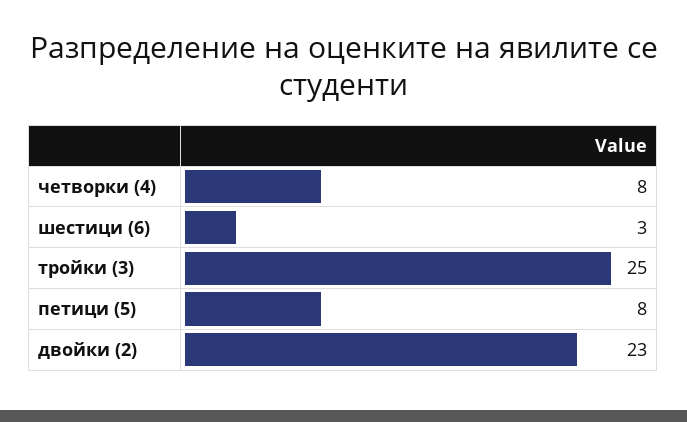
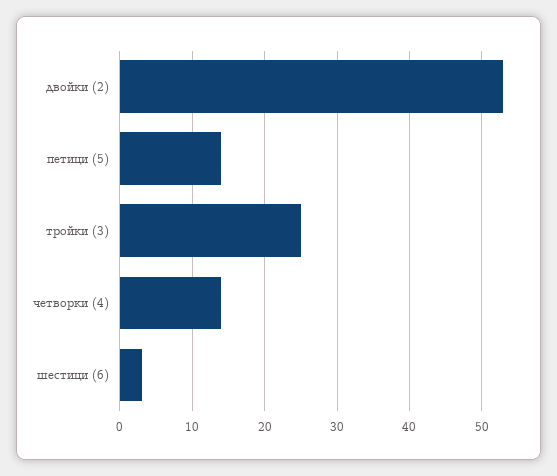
  {
-   "четворки (4)": 8,
+   "четворки (4)": 14,
    "шестици (6)": 3,
    "тройки (3)": 25,
-   "петици (5)": 8,
+   "петици (5)": 14,
-   "двойки (2)": 23
+   "двойки (2)": 53
  }

